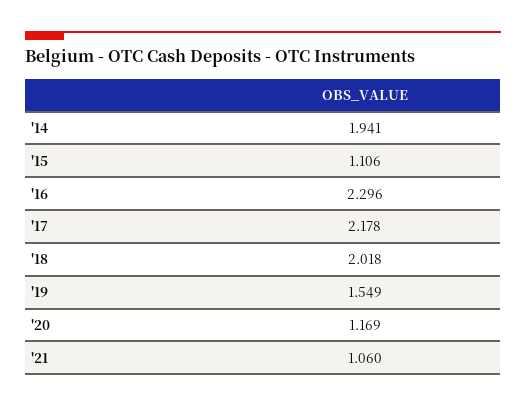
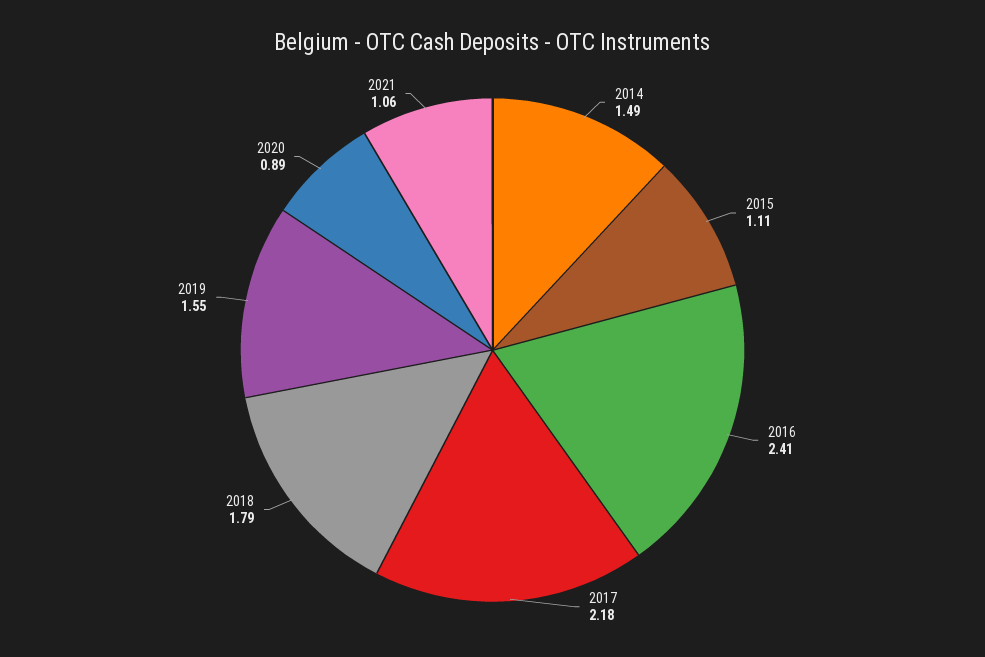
  {
-   "'14": 1.941,
+   "'14": 1.49,
    "'15": 1.106,
-   "'16": 2.296,
+   "'16": 2.41,
    "'17": 2.178,
-   "'18": 2.018,
+   "'18": 1.79,
    "'19": 1.549,
-   "'20": 1.169,
+   "'20": 0.89,
    "'21": 1.06
  }

